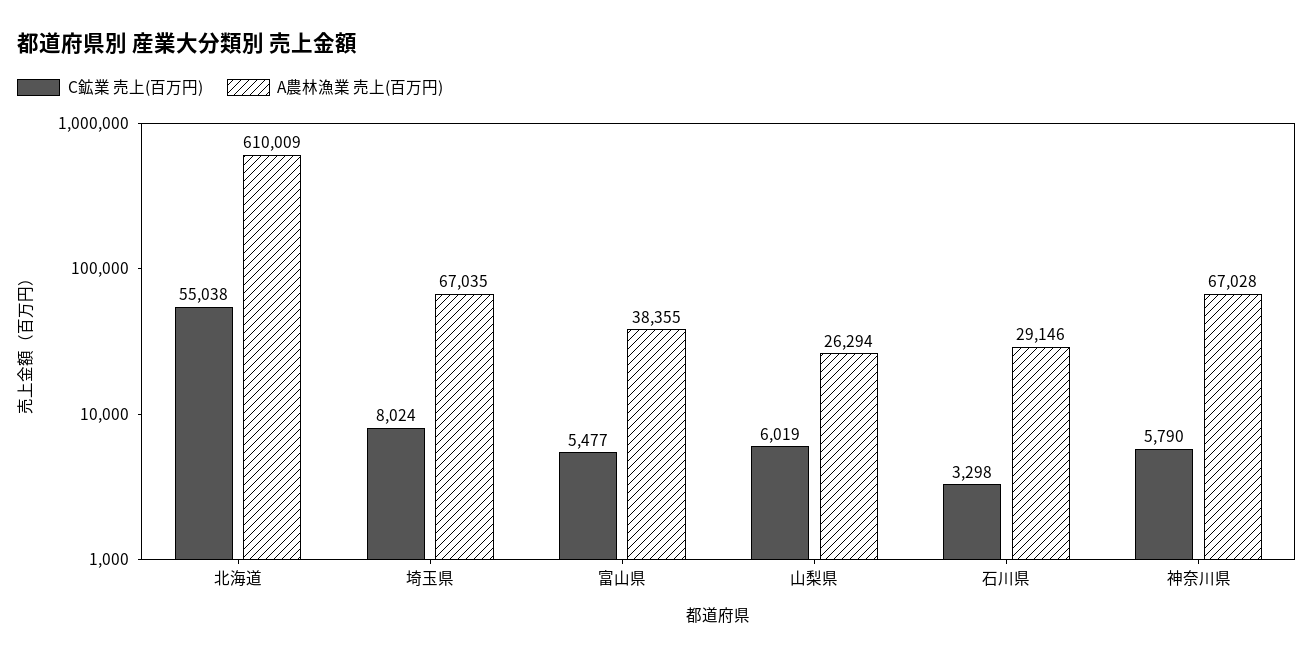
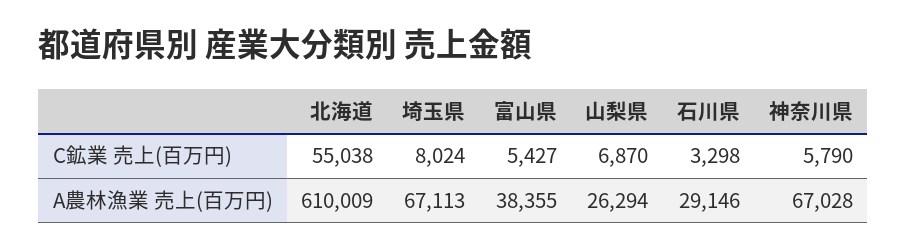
  {
    "C鉱業 売上(百万円)": {
      "北海道": 55038,
      "埼玉県": 8024,
-     "富山県": 5477,
+     "富山県": 5427,
-     "山梨県": 6019,
+     "山梨県": 6870,
      "石川県": 3298,
      "神奈川県": 5790
    },
    "A農林漁業 売上(百万円)": {
      "北海道": 610009,
-     "埼玉県": 67035,
+     "埼玉県": 67113,
      "富山県": 38355,
      "山梨県": 26294,
      "石川県": 29146,
      "神奈川県": 67028
    }
  }

